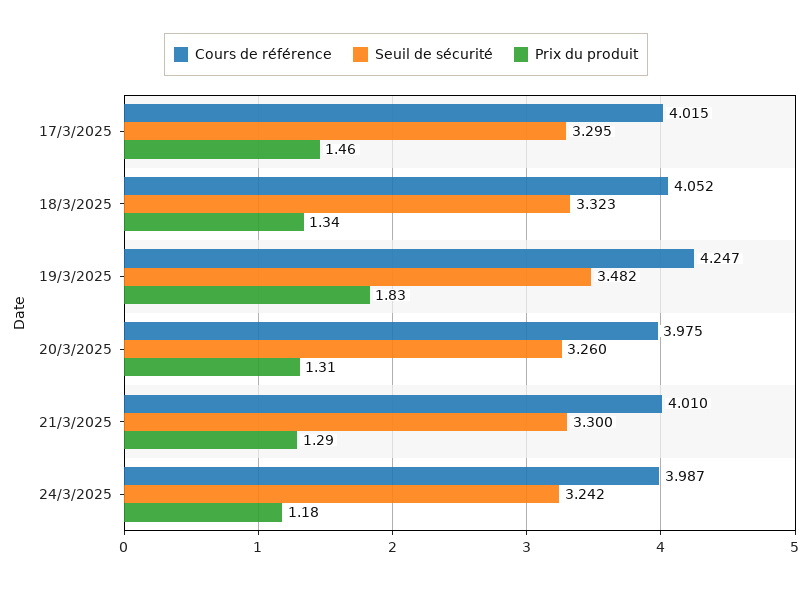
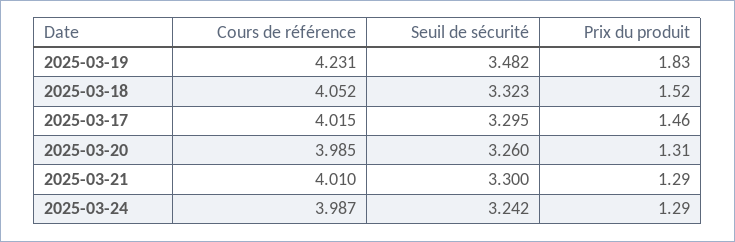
  {
    "Cours de référence": {
      "17/3/2025": 4.015,
      "18/3/2025": 4.052,
-     "19/3/2025": 4.247,
+     "19/3/2025": 4.231,
-     "20/3/2025": 3.975,
+     "20/3/2025": 3.985,
      "21/3/2025": 4.01,
      "24/3/2025": 3.987
    },
    "Seuil de sécurité": {
      "17/3/2025": 3.295,
      "18/3/2025": 3.323,
      "19/3/2025": 3.482,
      "20/3/2025": 3.26,
      "21/3/2025": 3.3,
      "24/3/2025": 3.242
    },
    "Prix du produit": {
      "17/3/2025": 1.46,
-     "18/3/2025": 1.34,
+     "18/3/2025": 1.52,
      "19/3/2025": 1.83,
      "20/3/2025": 1.31,
      "21/3/2025": 1.29,
-     "24/3/2025": 1.18
+     "24/3/2025": 1.29
    }
  }

